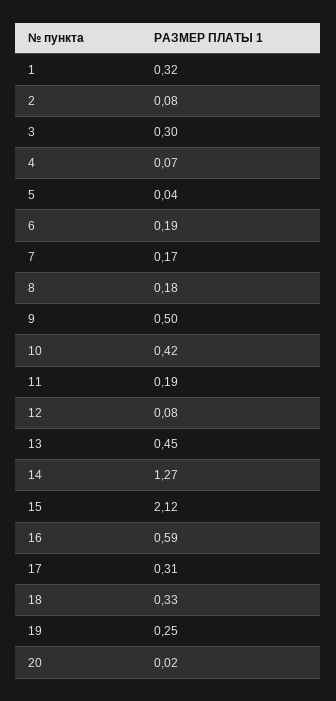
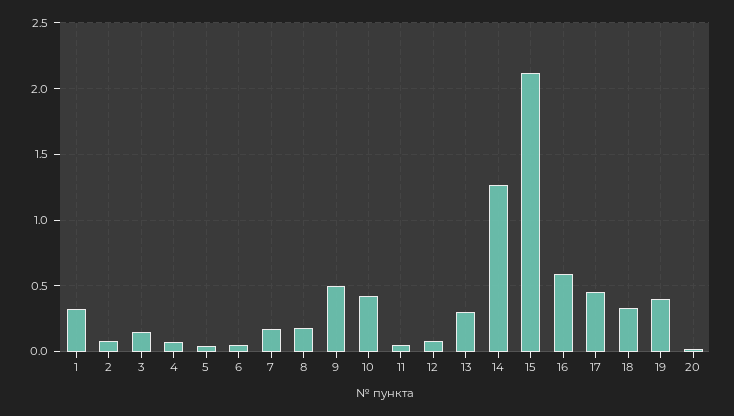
  {
    "1": 0.32,
    "2": 0.08,
-   "3": 0.3,
+   "3": 0.15,
    "4": 0.07,
    "5": 0.04,
-   "6": 0.19,
+   "6": 0.05,
    "7": 0.17,
    "8": 0.18,
    "9": 0.5,
    "10": 0.42,
-   "11": 0.19,
+   "11": 0.05,
    "12": 0.08,
-   "13": 0.45,
+   "13": 0.3,
    "14": 1.27,
    "15": 2.12,
    "16": 0.59,
-   "17": 0.31,
+   "17": 0.45,
    "18": 0.33,
-   "19": 0.25,
+   "19": 0.4,
    "20": 0.02
  }

